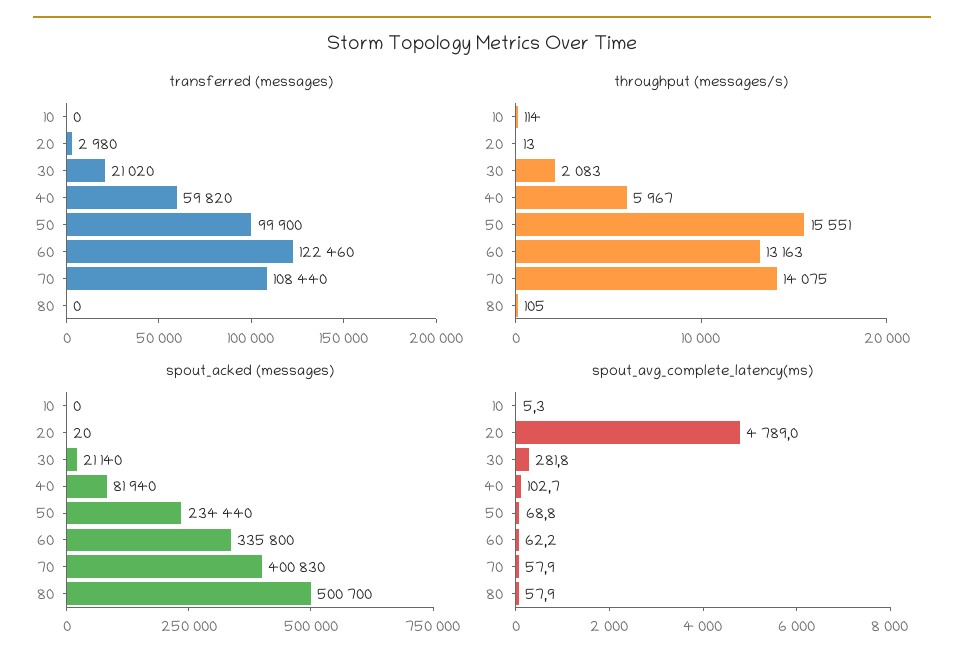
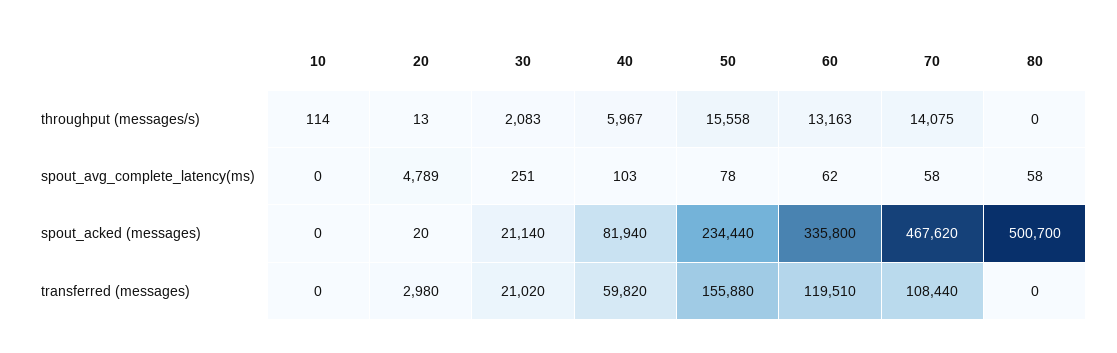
  {
    "transferred (messages)": {
      "10": 0,
      "20": 2980,
      "30": 21020,
      "40": 59820,
-     "50": 99900,
+     "50": 155880,
-     "60": 122460,
+     "60": 119510,
      "70": 108440,
      "80": 0
    },
    "throughput (messages/s)": {
      "10": 114,
      "20": 13,
      "30": 2083,
      "40": 5967,
-     "50": 15551,
+     "50": 15558,
      "60": 13163,
      "70": 14075,
-     "80": 105
+     "80": 0
    },
    "spout_acked (messages)": {
      "10": 0,
      "20": 20,
      "30": 21140,
      "40": 81940,
      "50": 234440,
      "60": 335800,
-     "70": 400830,
+     "70": 467620,
      "80": 500700
    },
    "spout_avg_complete_latency(ms)": {
-     "10": 5.3,
+     "10": 0,
      "20": 4789,
-     "30": 281.8,
+     "30": 251,
      "40": 102.7,
-     "50": 68.8,
+     "50": 78,
      "60": 62.2,
      "70": 57.9,
      "80": 57.9
    }
  }

